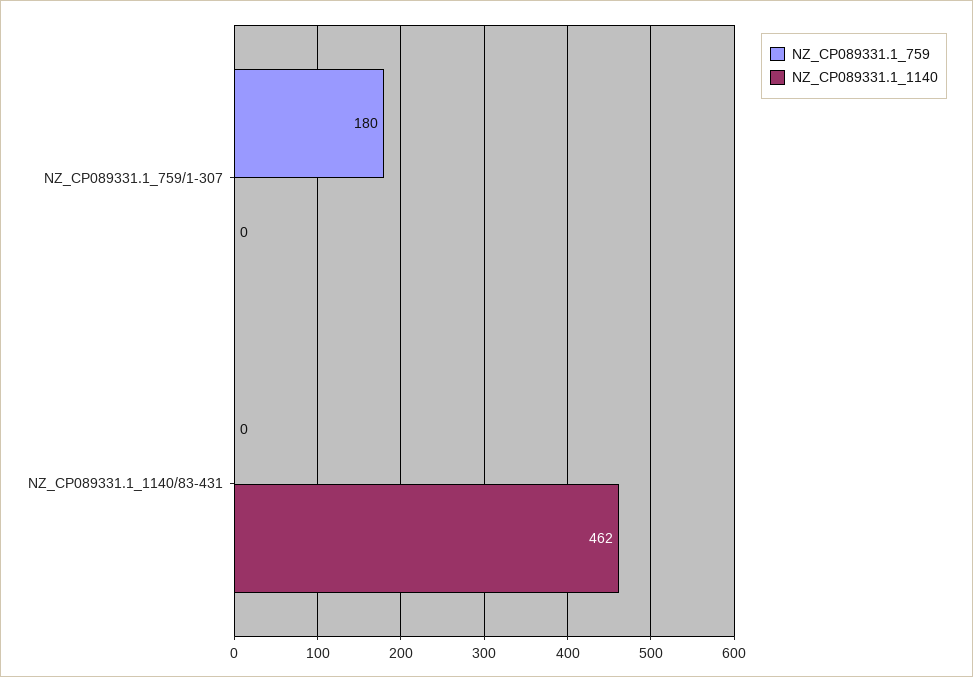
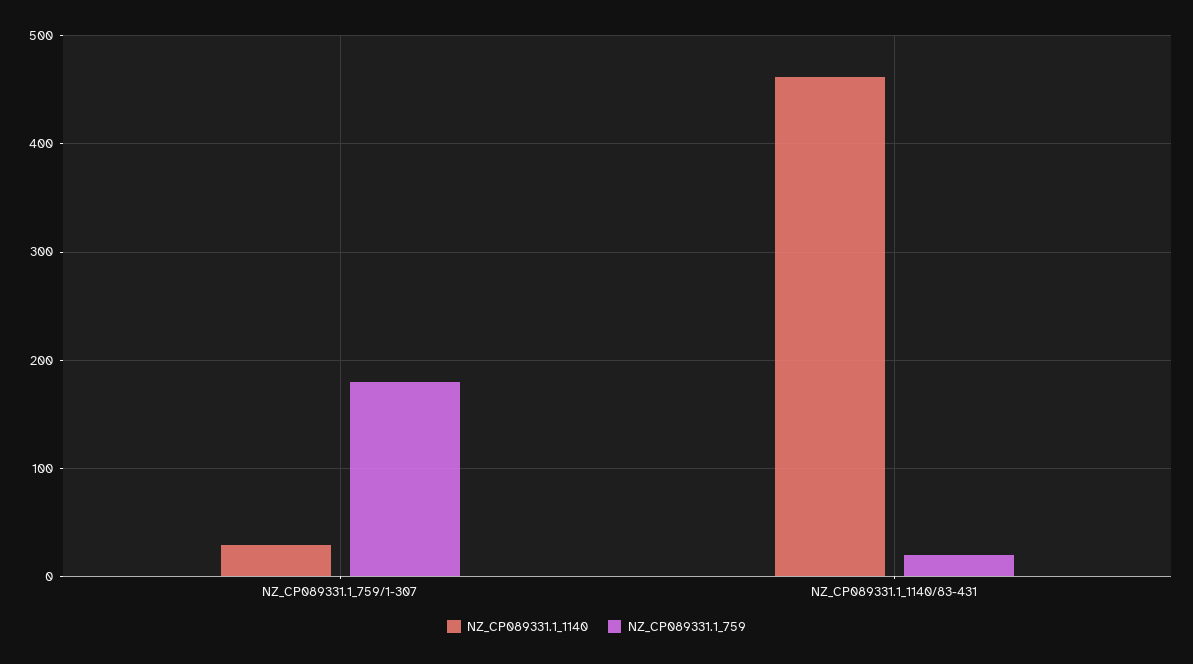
  {
    "NZ_CP089331.1_759": {
      "NZ_CP089331.1_759/1-307": 180,
-     "NZ_CP089331.1_1140/83-431": 0
+     "NZ_CP089331.1_1140/83-431": 20
    },
    "NZ_CP089331.1_1140": {
-     "NZ_CP089331.1_759/1-307": 0,
+     "NZ_CP089331.1_759/1-307": 30,
      "NZ_CP089331.1_1140/83-431": 462
    }
  }

